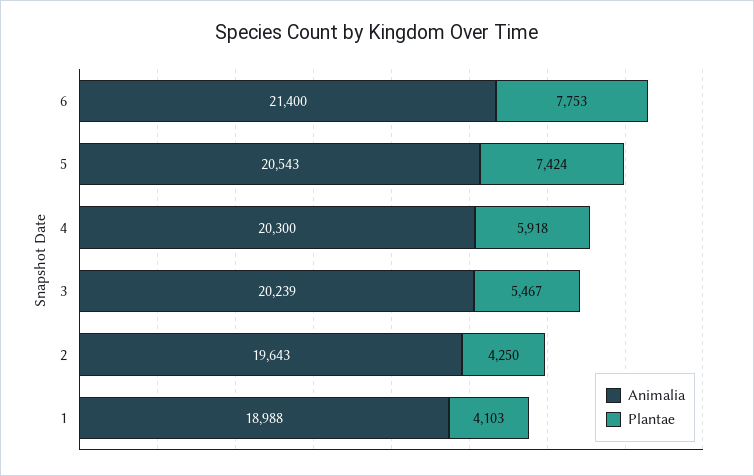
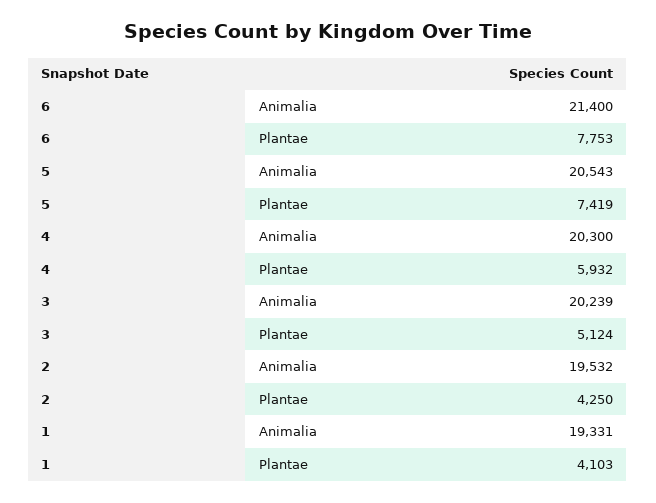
  {
    "Animalia": {
      "6": 21400,
      "5": 20543,
      "4": 20300,
      "3": 20239,
-     "2": 19643,
+     "2": 19532,
-     "1": 18988
+     "1": 19331
    },
    "Plantae": {
      "6": 7753,
-     "5": 7424,
+     "5": 7419,
-     "4": 5918,
+     "4": 5932,
-     "3": 5467,
+     "3": 5124,
      "2": 4250,
      "1": 4103
    }
  }

